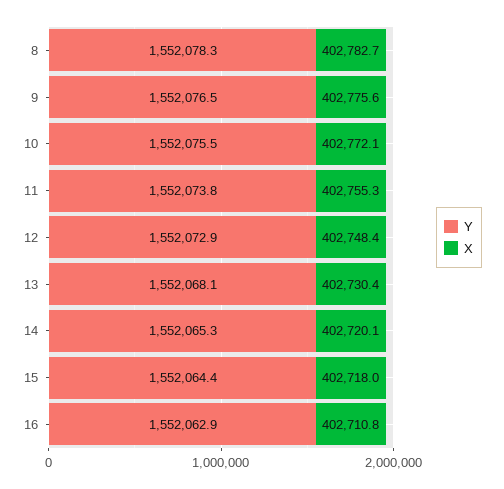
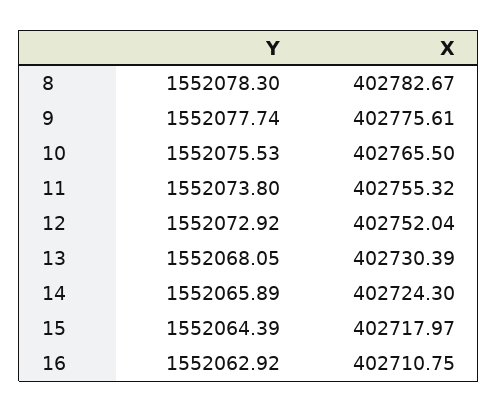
  {
    "Y": {
      "8": 1552078.3,
-     "9": 1552076.5,
+     "9": 1552077.74,
      "10": 1552075.53,
      "11": 1552073.8,
      "12": 1552072.92,
      "13": 1552068.05,
-     "14": 1552065.3,
+     "14": 1552065.89,
      "15": 1552064.39,
      "16": 1552062.92
    },
    "X": {
      "8": 402782.67,
      "9": 402775.61,
-     "10": 402772.1,
+     "10": 402765.5,
      "11": 402755.32,
-     "12": 402748.4,
+     "12": 402752.04,
      "13": 402730.39,
-     "14": 402720.1,
+     "14": 402724.3,
      "15": 402717.97,
      "16": 402710.75
    }
  }

